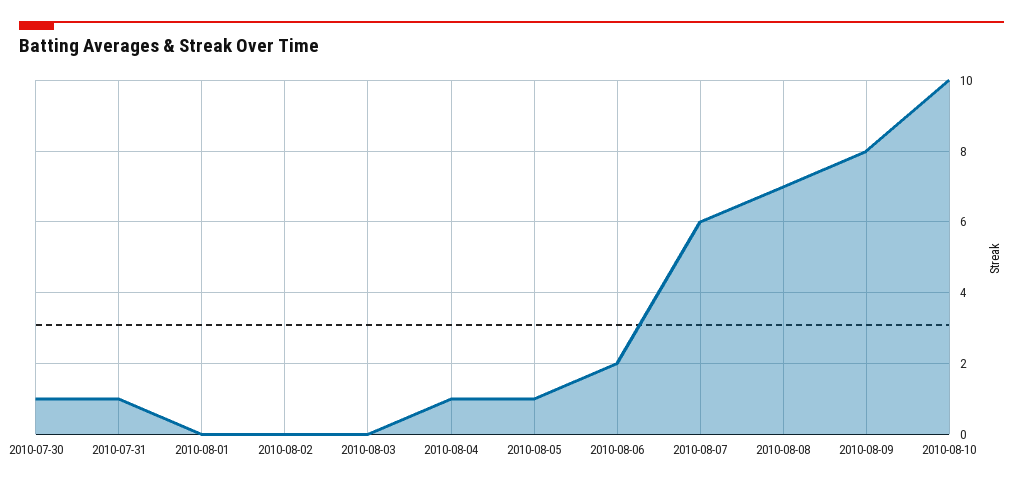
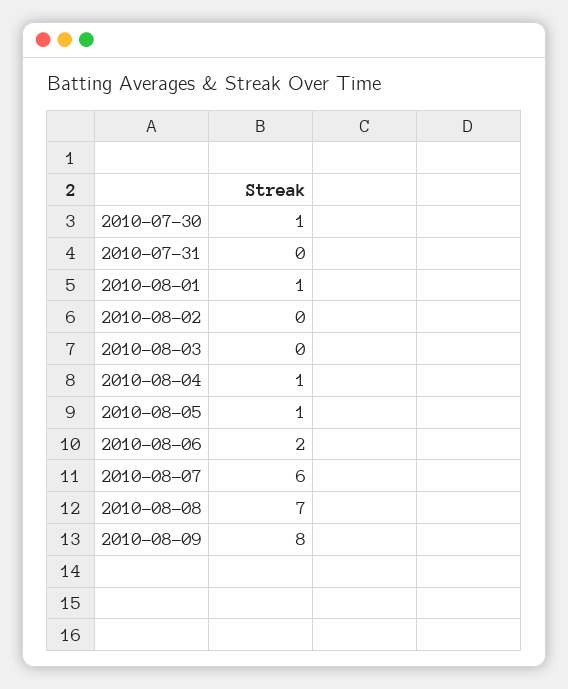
  {
    "2010-07-30": 1,
-   "2010-07-31": 1,
+   "2010-07-31": 0,
-   "2010-08-01": 0,
+   "2010-08-01": 1,
    "2010-08-02": 0,
    "2010-08-03": 0,
    "2010-08-04": 1,
    "2010-08-05": 1,
    "2010-08-06": 2,
    "2010-08-07": 6,
    "2010-08-08": 7,
-   "2010-08-09": 8,
+   "2010-08-09": 8
-   "2010-08-10": 10
  }

